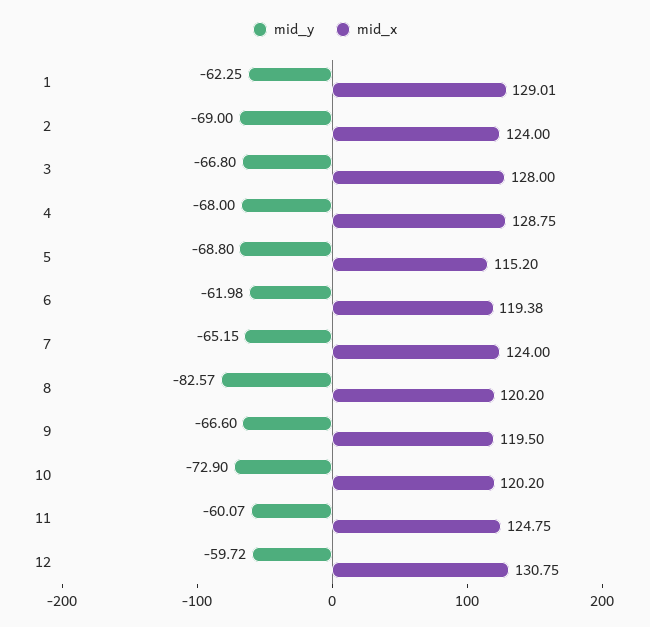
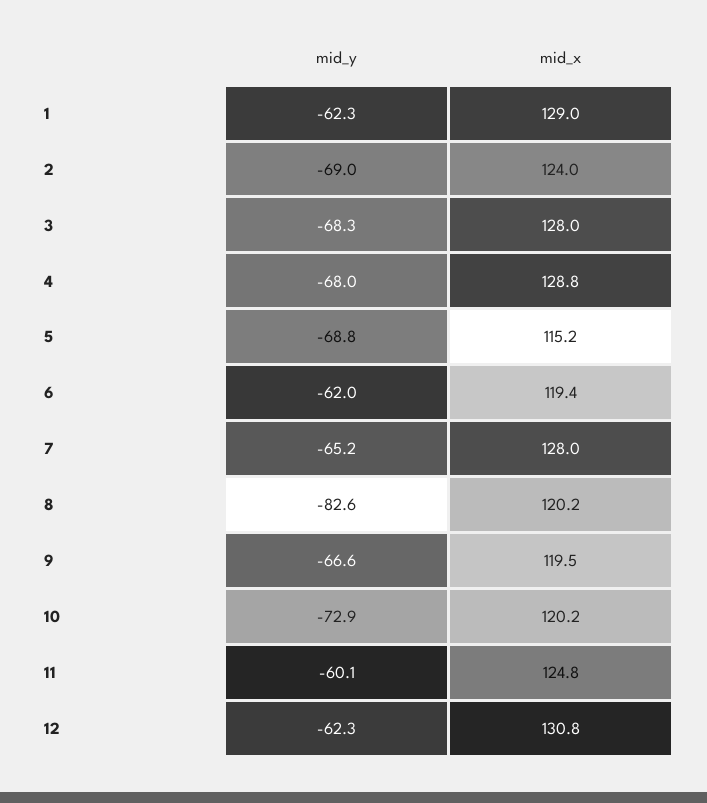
  {
    "mid_y": {
      "1": -62.25,
      "2": -69,
-     "3": -66.8,
+     "3": -68.3,
      "4": -68,
      "5": -68.8,
      "6": -61.98,
      "7": -65.15,
      "8": -82.57,
      "9": -66.6,
      "10": -72.9,
      "11": -60.07,
-     "12": -59.72
+     "12": -62.3
    },
    "mid_x": {
      "1": 129.01,
      "2": 124,
      "3": 128,
      "4": 128.75,
      "5": 115.2,
      "6": 119.38,
-     "7": 124,
+     "7": 128,
      "8": 120.2,
      "9": 119.5,
      "10": 120.2,
      "11": 124.75,
      "12": 130.75
    }
  }

